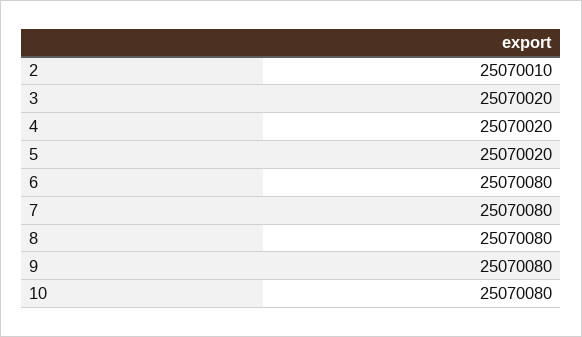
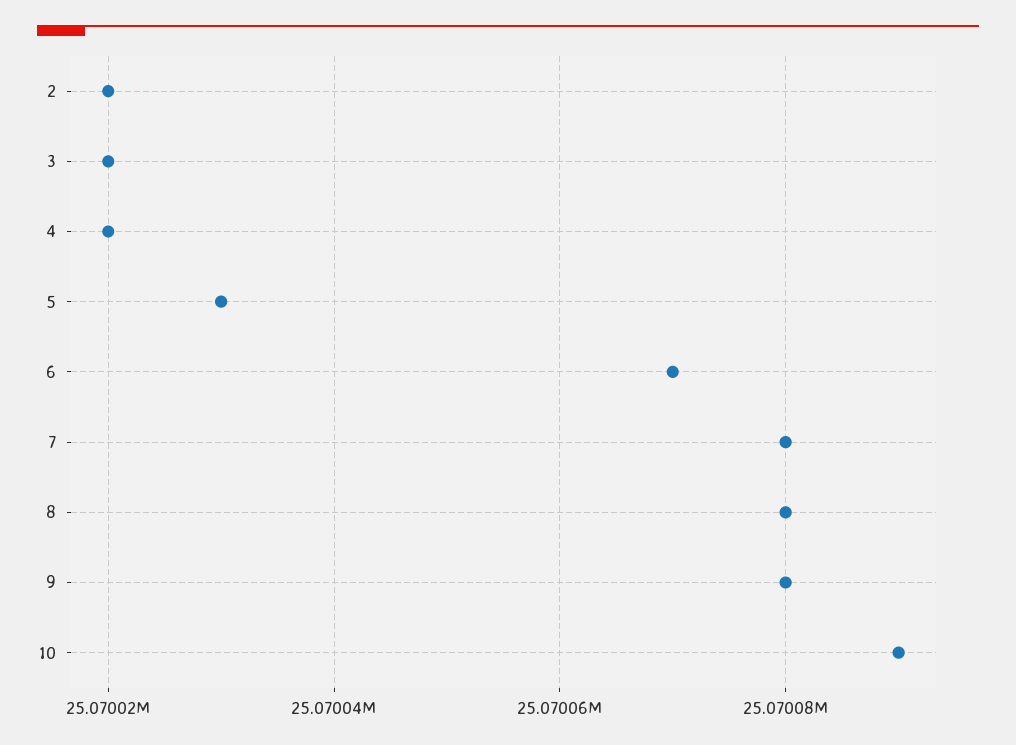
  {
-   "2": 25070010,
+   "2": 25070020,
    "3": 25070020,
    "4": 25070020,
-   "5": 25070020,
+   "5": 25070030,
-   "6": 25070080,
+   "6": 25070070,
    "7": 25070080,
    "8": 25070080,
    "9": 25070080,
-   "10": 25070080
+   "10": 25070090
  }

